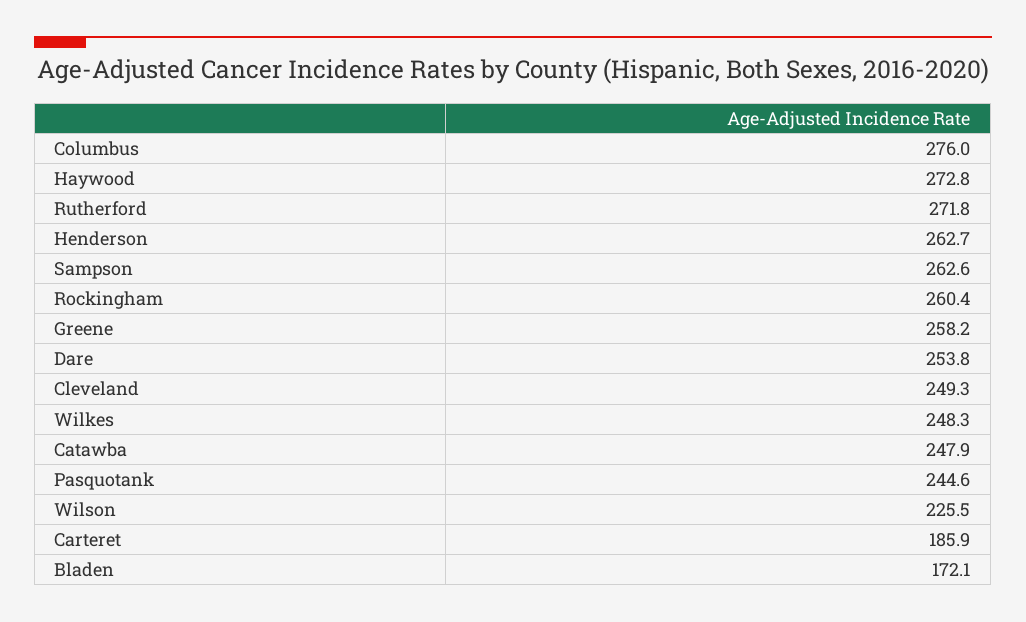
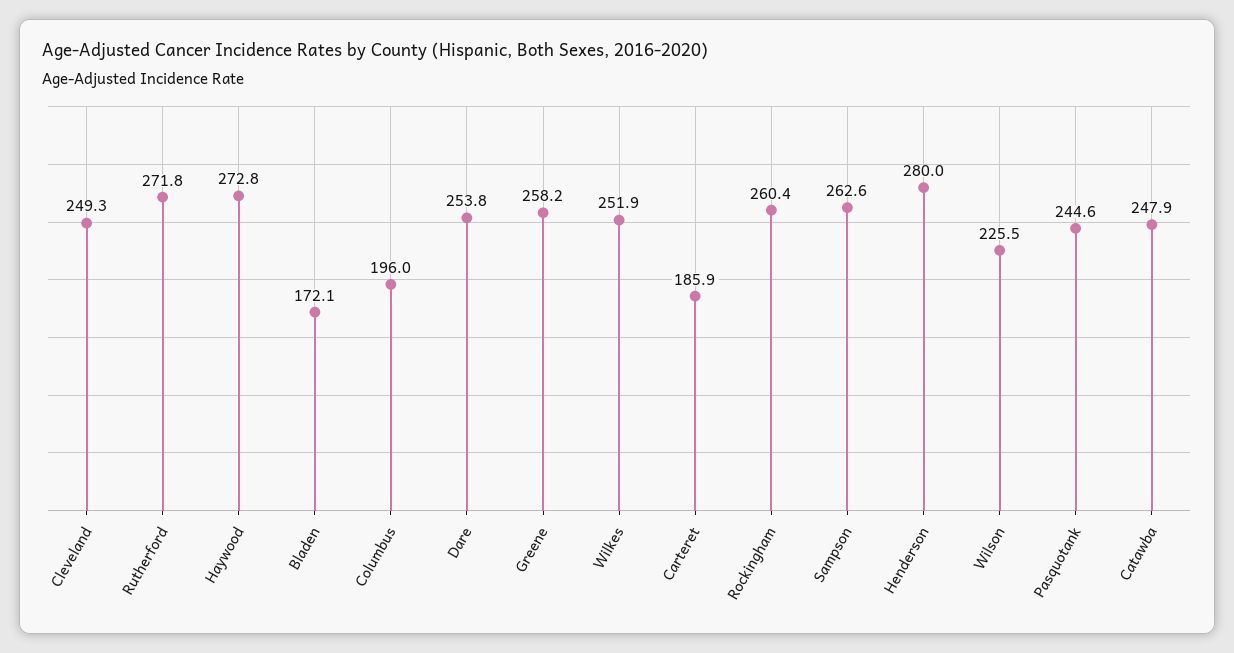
  {
-   "Columbus": 276,
+   "Columbus": 196,
    "Haywood": 272.8,
    "Rutherford": 271.8,
-   "Henderson": 262.7,
+   "Henderson": 280,
    "Sampson": 262.6,
    "Rockingham": 260.4,
    "Greene": 258.2,
    "Dare": 253.8,
    "Cleveland": 249.3,
-   "Wilkes": 248.3,
+   "Wilkes": 251.9,
    "Catawba": 247.9,
    "Pasquotank": 244.6,
    "Wilson": 225.5,
    "Carteret": 185.9,
    "Bladen": 172.1
  }

